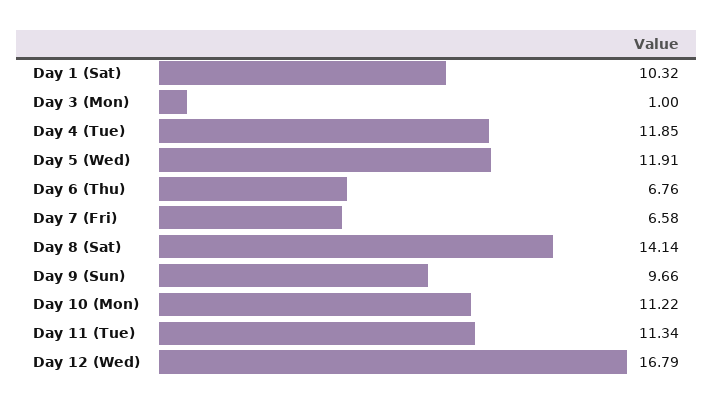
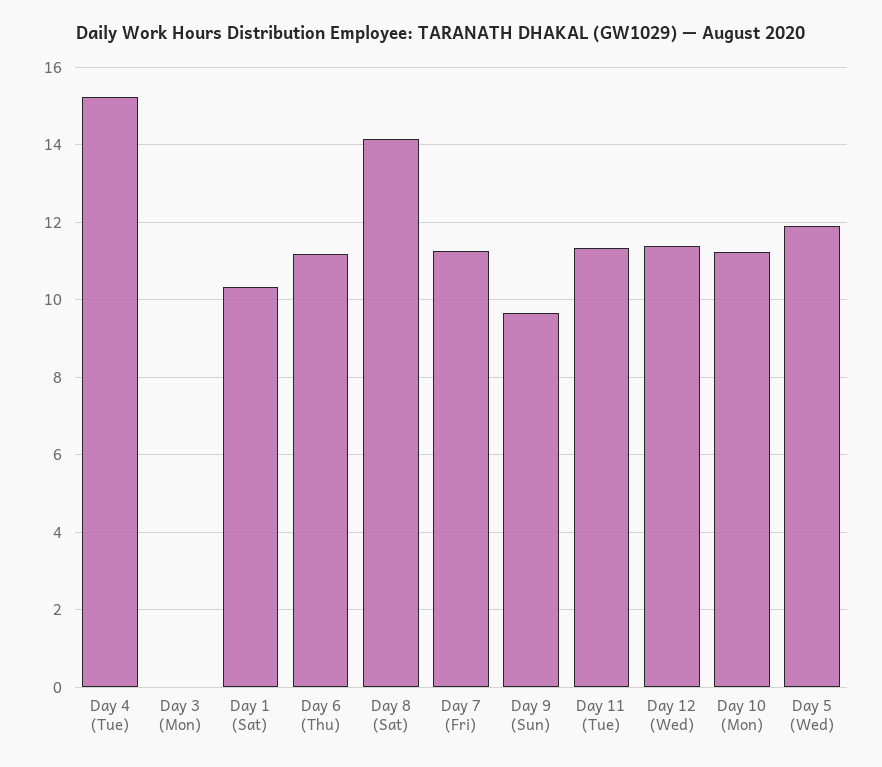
  {
    "Day 1 (Sat)": 10.32,
-   "Day 3 (Mon)": 1,
+   "Day 3 (Mon)": 0,
-   "Day 4 (Tue)": 11.85,
+   "Day 4 (Tue)": 15.2,
    "Day 5 (Wed)": 11.91,
-   "Day 6 (Thu)": 6.76,
+   "Day 6 (Thu)": 11.2,
-   "Day 7 (Fri)": 6.58,
+   "Day 7 (Fri)": 11.2,
    "Day 8 (Sat)": 14.14,
    "Day 9 (Sun)": 9.66,
    "Day 10 (Mon)": 11.22,
    "Day 11 (Tue)": 11.34,
-   "Day 12 (Wed)": 16.79
+   "Day 12 (Wed)": 11.4
  }

